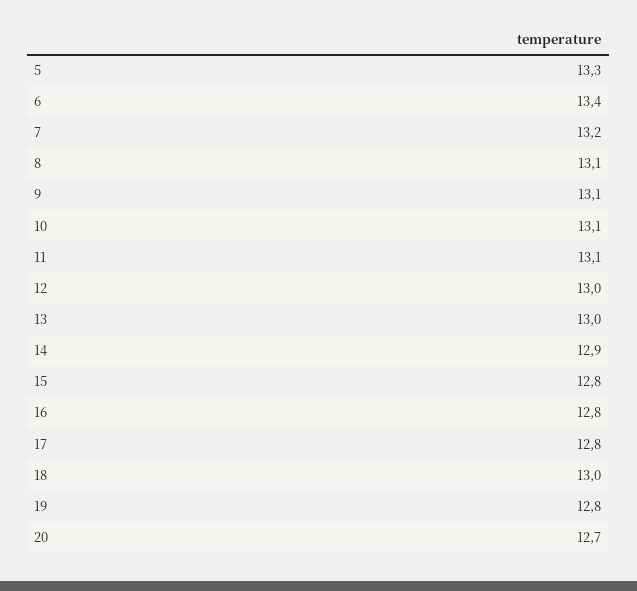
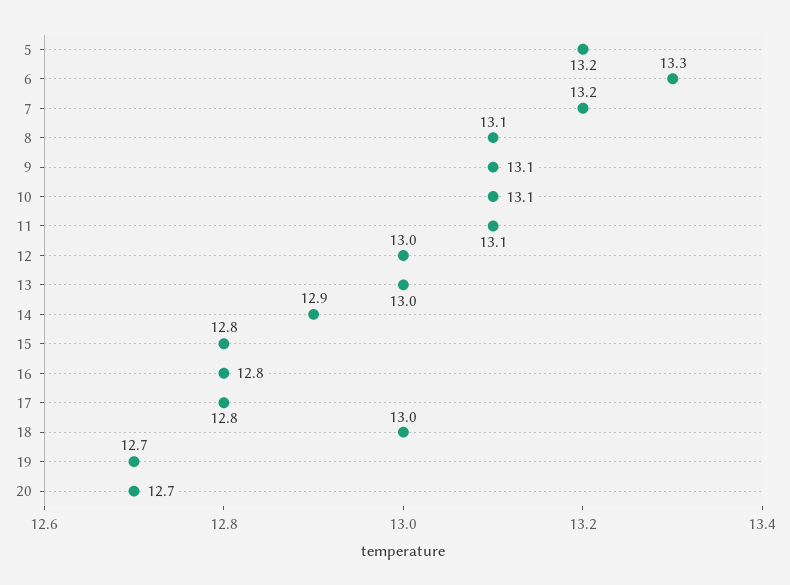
  {
-   "5": 13.3,
+   "5": 13.2,
-   "6": 13.4,
+   "6": 13.3,
    "7": 13.2,
    "8": 13.1,
    "9": 13.1,
    "10": 13.1,
    "11": 13.1,
    "12": 13,
    "13": 13,
    "14": 12.9,
    "15": 12.8,
    "16": 12.8,
    "17": 12.8,
    "18": 13,
-   "19": 12.8,
+   "19": 12.7,
    "20": 12.7
  }

